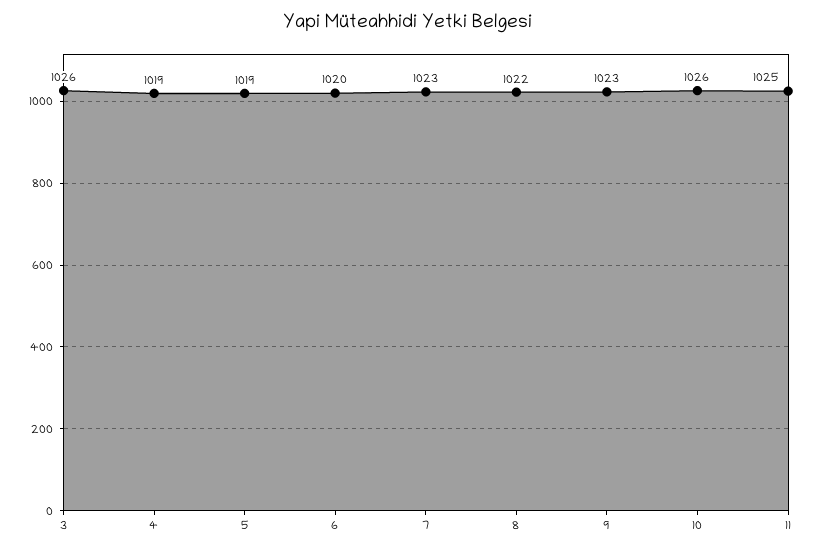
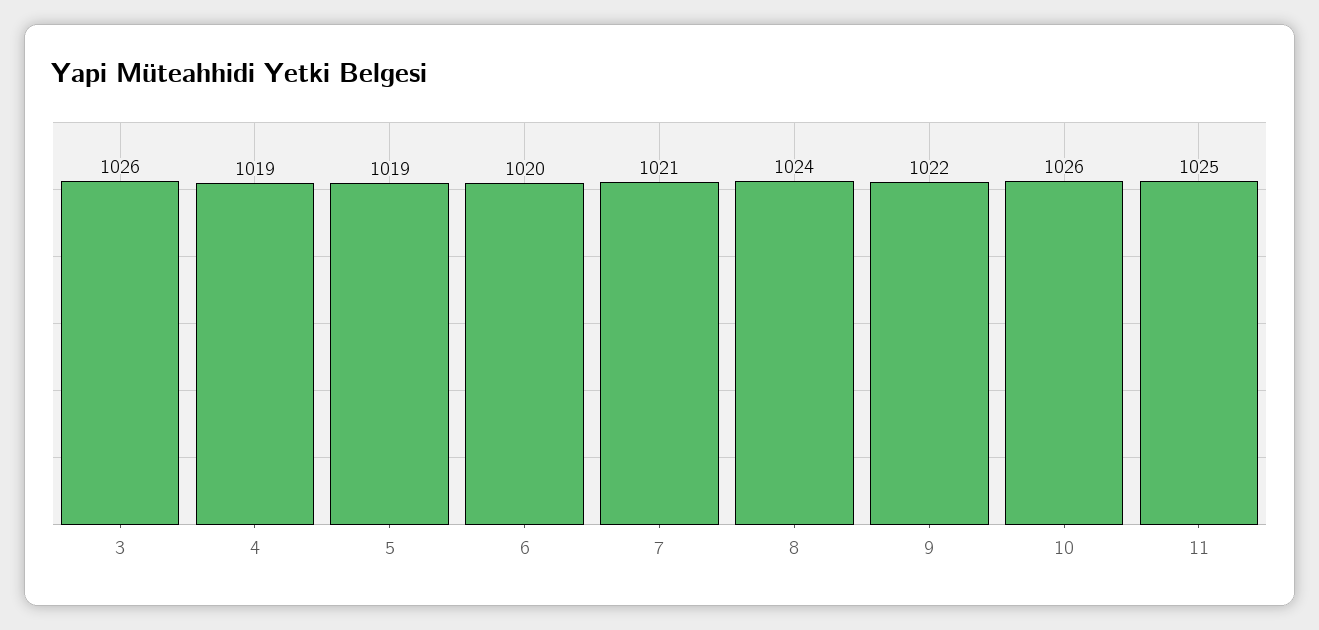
  {
    "3": 1026,
    "4": 1019,
    "5": 1019,
    "6": 1020,
-   "7": 1023,
+   "7": 1021,
-   "8": 1022,
+   "8": 1024,
-   "9": 1023,
+   "9": 1022,
    "10": 1026,
    "11": 1025
  }

